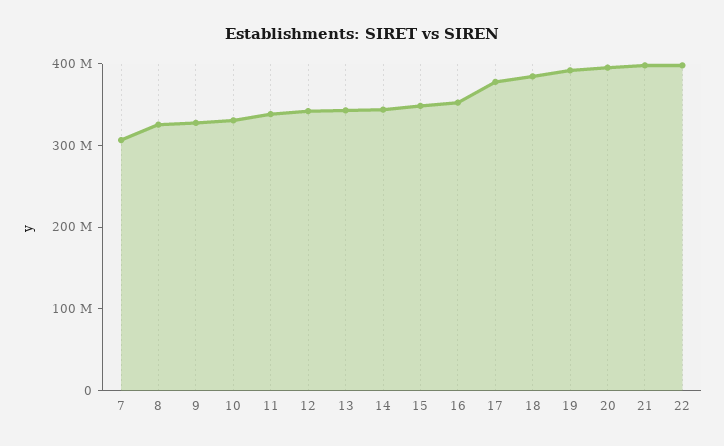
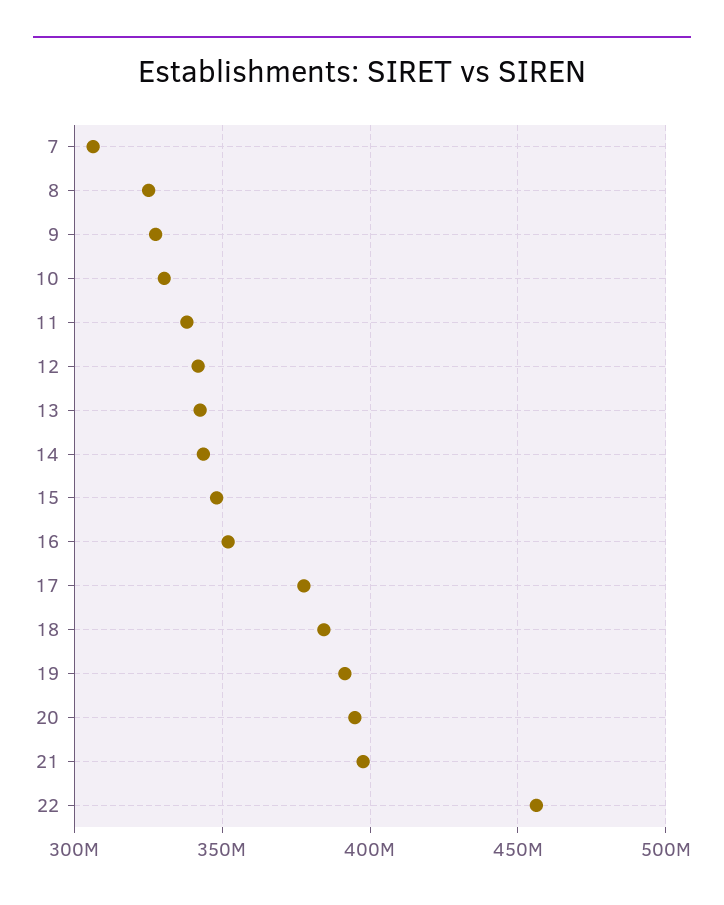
  {
    "7": 305000000,
    "8": 325000000,
    "9": 325000000,
    "10": 330000000,
    "11": 340000000,
    "12": 340000000,
    "13": 345000000,
    "14": 345000000,
    "15": 350000000,
    "16": 350000000,
    "17": 380000000,
    "18": 385000000,
    "19": 390000000,
    "20": 395000000,
    "21": 400000000,
-   "22": 400000000
+   "22": 455000000
  }

